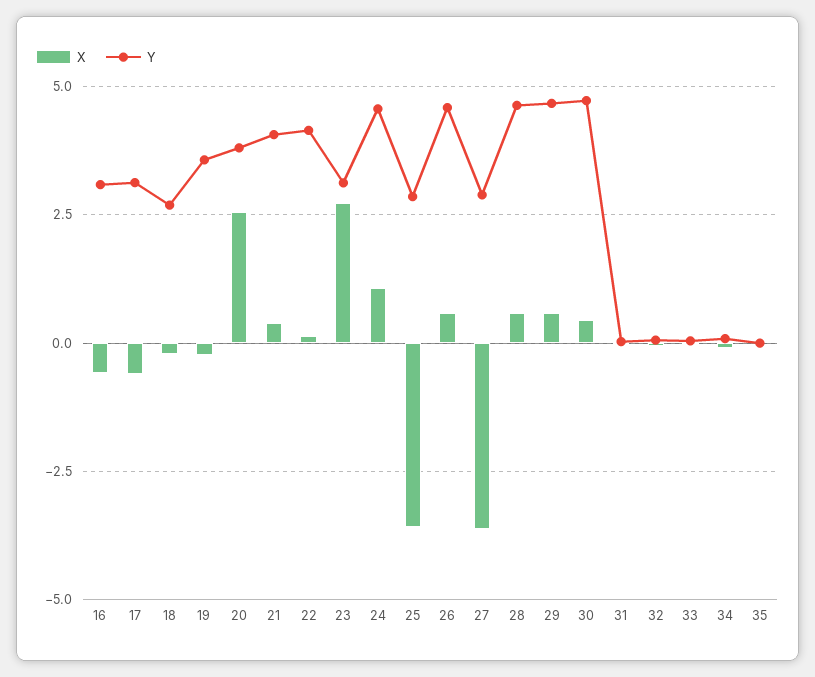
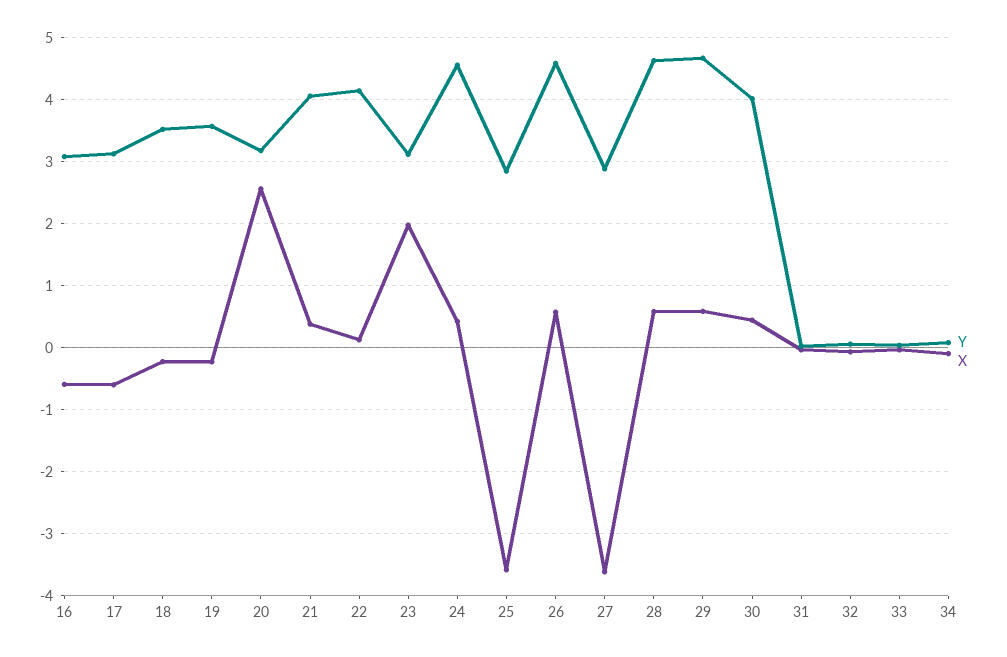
  {
    "X": {
      "16": -0.6,
      "17": -0.6,
      "18": -0.2,
      "19": -0.2,
      "20": 2.6,
      "21": 0.4,
      "22": 0.1,
-     "23": 2.75,
+     "23": 2,
-     "24": 1,
+     "24": 0.4,
      "25": -3.6,
      "26": 0.6,
      "27": -3.6,
      "28": 0.6,
      "29": 0.6,
      "30": 0.4,
      "31": 0,
      "32": -0.1,
      "33": 0,
-     "34": -0.1,
+     "34": -0.1
-     "35": 0
    },
    "Y": {
      "16": 3.1,
      "17": 3.1,
-     "18": 2.75,
+     "18": 3.5,
      "19": 3.6,
-     "20": 3.75,
+     "20": 3.2,
      "21": 4.1,
      "22": 4.1,
      "23": 3.1,
      "24": 4.6,
      "25": 2.9,
      "26": 4.6,
      "27": 2.9,
      "28": 4.6,
      "29": 4.7,
-     "30": 4.75,
+     "30": 4,
      "31": 0,
      "32": 0.1,
      "33": 0,
-     "34": 0.1,
+     "34": 0.1
-     "35": 0
    }
  }

